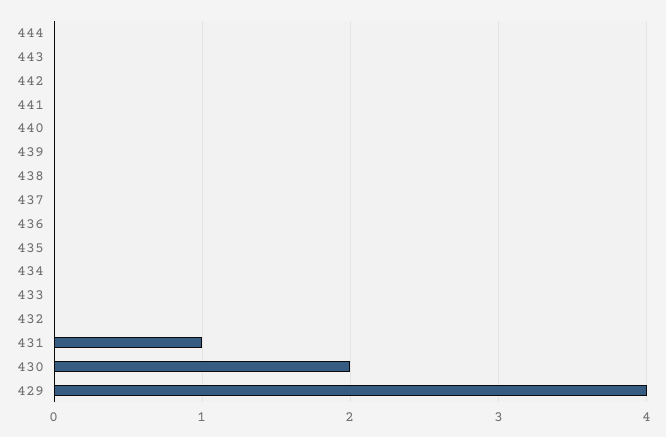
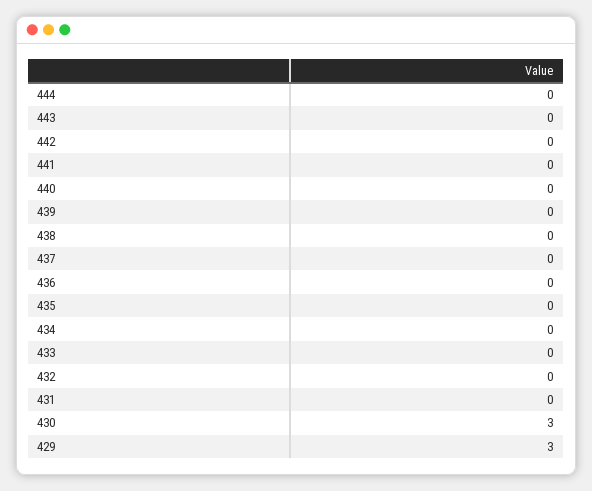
  {
    "444": 0,
    "443": 0,
    "442": 0,
    "441": 0,
    "440": 0,
    "439": 0,
    "438": 0,
    "437": 0,
    "436": 0,
    "435": 0,
    "434": 0,
    "433": 0,
    "432": 0,
-   "431": 1,
+   "431": 0,
-   "430": 2,
+   "430": 3,
-   "429": 4
+   "429": 3
  }

